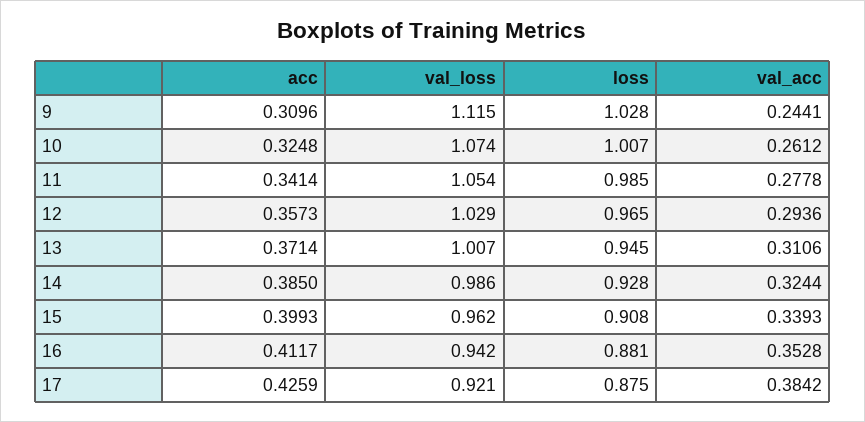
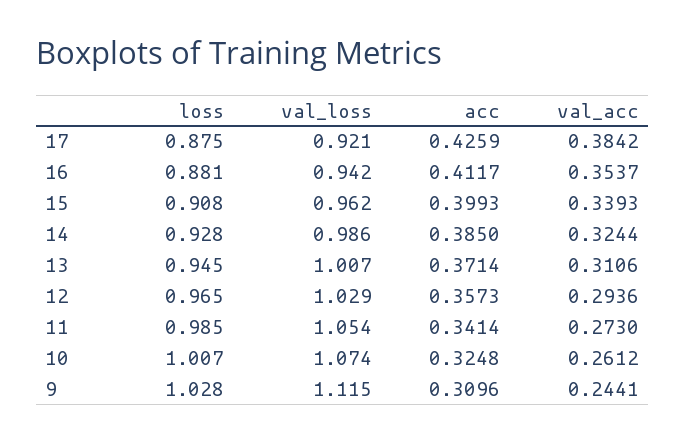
  {
    "acc": {
      "9": 0.3096,
      "10": 0.3248,
      "11": 0.3414,
      "12": 0.3573,
      "13": 0.3714,
      "14": 0.385,
      "15": 0.3993,
      "16": 0.4117,
      "17": 0.4259
    },
    "val_loss": {
      "9": 1.115,
      "10": 1.074,
      "11": 1.054,
      "12": 1.029,
      "13": 1.007,
      "14": 0.986,
      "15": 0.962,
      "16": 0.942,
      "17": 0.921
    },
    "loss": {
      "9": 1.028,
      "10": 1.007,
      "11": 0.985,
      "12": 0.965,
      "13": 0.945,
      "14": 0.928,
      "15": 0.908,
      "16": 0.881,
      "17": 0.875
    },
    "val_acc": {
      "9": 0.2441,
      "10": 0.2612,
-     "11": 0.2778,
+     "11": 0.273,
      "12": 0.2936,
      "13": 0.3106,
      "14": 0.3244,
      "15": 0.3393,
-     "16": 0.3528,
+     "16": 0.3537,
      "17": 0.3842
    }
  }

